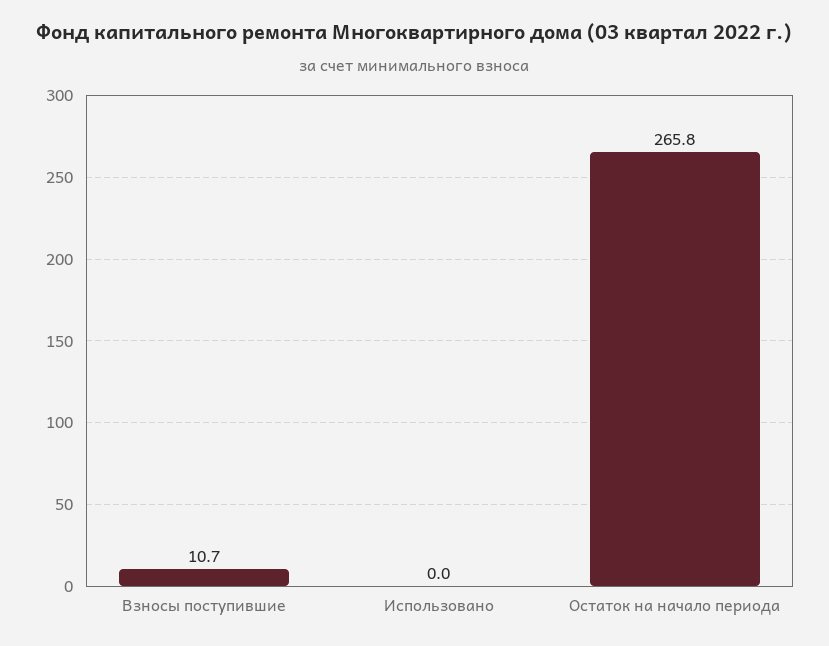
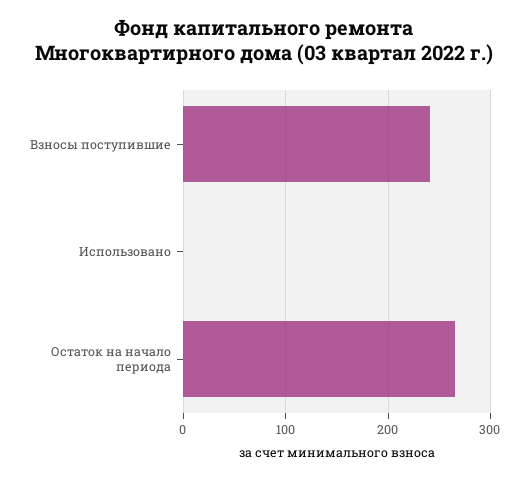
  {
-   "Взносы поступившие": 10.7,
+   "Взносы поступившие": 240,
    "Использовано": 0,
    "Остаток на начало периода": 265.8
  }

